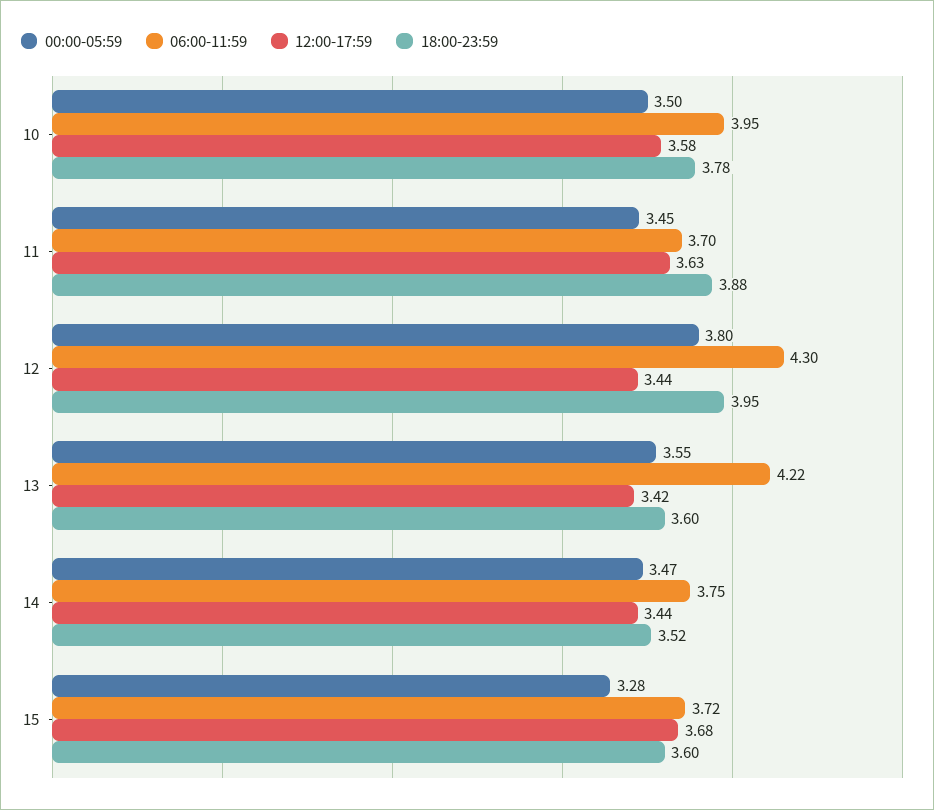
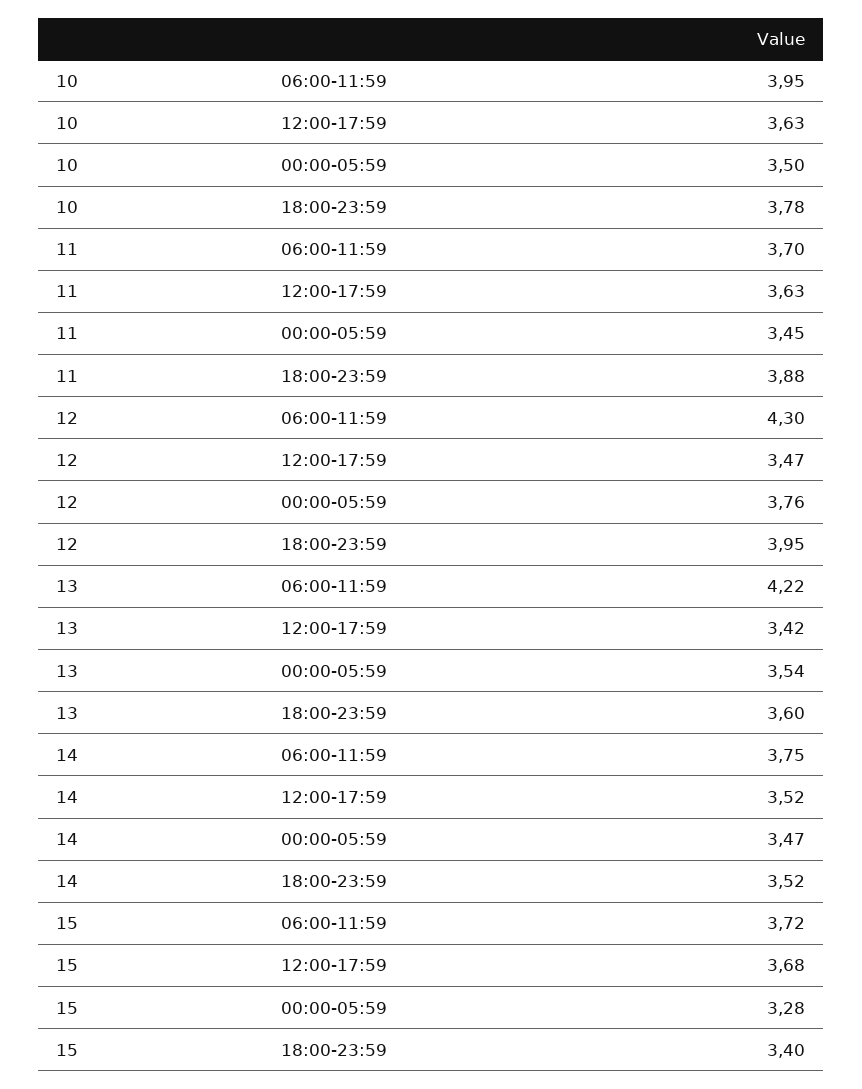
  {
    "00:00-05:59": {
      "10": 3.5,
      "11": 3.45,
-     "12": 3.8,
+     "12": 3.76,
-     "13": 3.55,
+     "13": 3.54,
      "14": 3.47,
      "15": 3.28
    },
    "06:00-11:59": {
      "10": 3.95,
      "11": 3.7,
      "12": 4.3,
      "13": 4.22,
      "14": 3.75,
      "15": 3.72
    },
    "12:00-17:59": {
-     "10": 3.58,
+     "10": 3.63,
      "11": 3.63,
-     "12": 3.44,
+     "12": 3.47,
      "13": 3.42,
-     "14": 3.44,
+     "14": 3.52,
      "15": 3.68
    },
    "18:00-23:59": {
      "10": 3.78,
      "11": 3.88,
      "12": 3.95,
      "13": 3.6,
      "14": 3.52,
-     "15": 3.6
+     "15": 3.4
    }
  }

